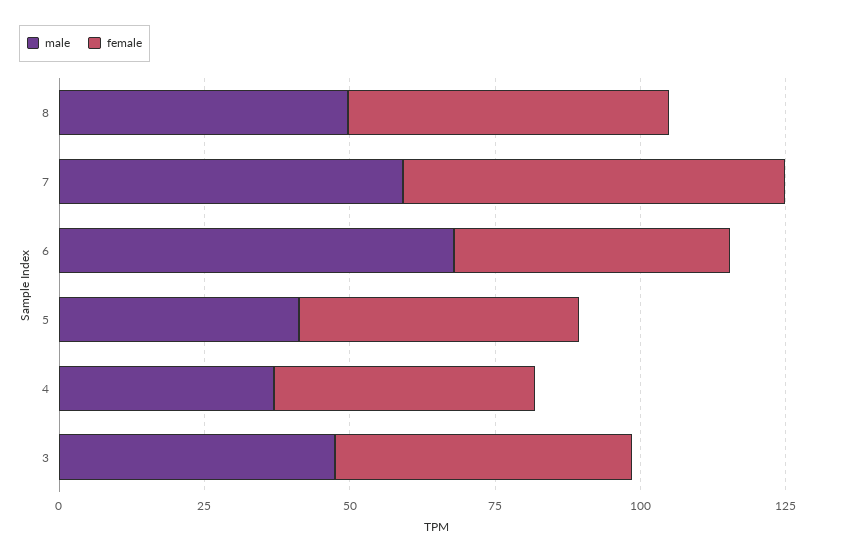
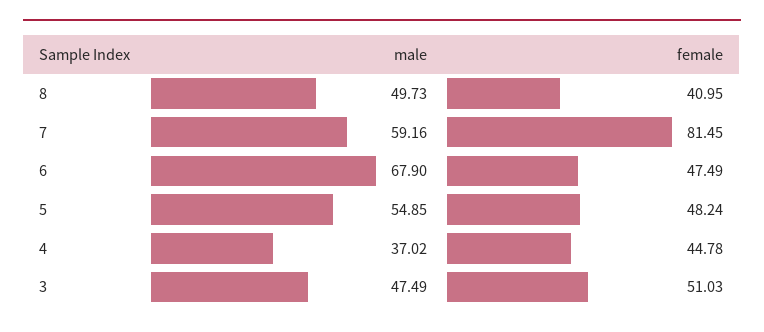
  {
    "male": {
      "8": 49.73,
      "7": 59.16,
      "6": 67.9,
-     "5": 40,
+     "5": 54.85,
      "4": 37.02,
      "3": 47.49
    },
    "female": {
-     "8": 55,
+     "8": 40.95,
-     "7": 65,
+     "7": 81.45,
      "6": 47.49,
      "5": 48.24,
      "4": 44.78,
      "3": 51.03
    }
  }

